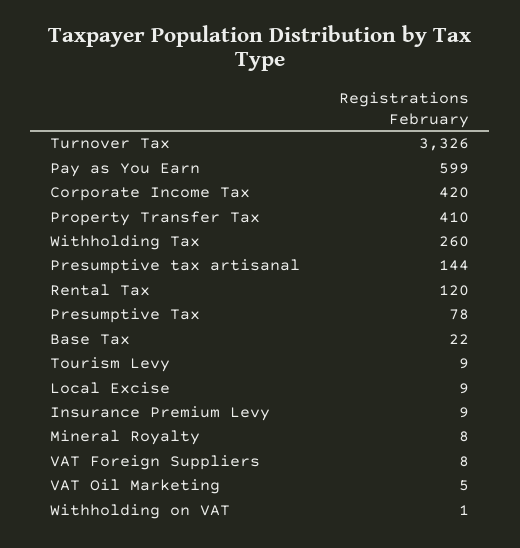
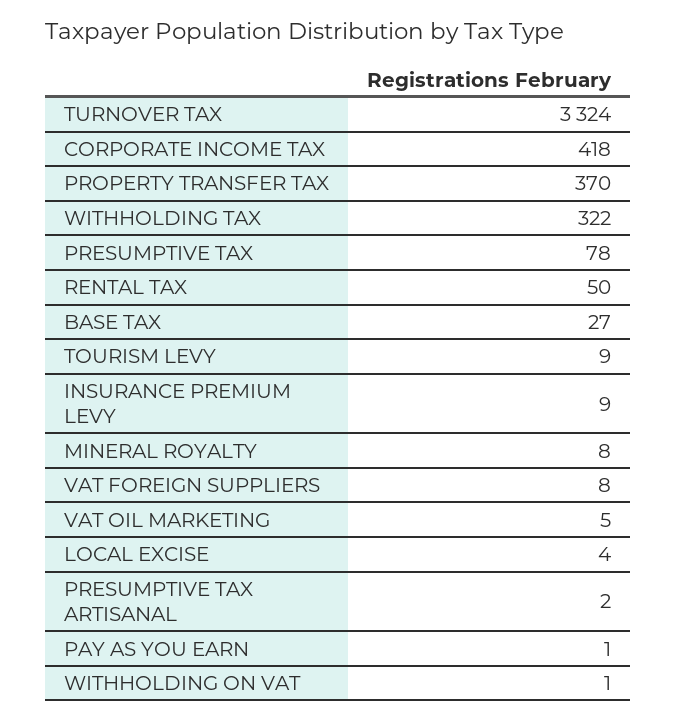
  {
-   "Turnover Tax": 3326,
+   "Turnover Tax": 3324,
-   "Pay as You Earn": 599,
+   "Pay as You Earn": 1,
-   "Corporate Income Tax": 420,
+   "Corporate Income Tax": 418,
-   "Property Transfer Tax": 410,
+   "Property Transfer Tax": 370,
-   "Withholding Tax": 260,
+   "Withholding Tax": 322,
-   "Presumptive tax artisanal": 144,
+   "Presumptive tax artisanal": 2,
-   "Rental Tax": 120,
+   "Rental Tax": 50,
    "Presumptive Tax": 78,
-   "Base Tax": 22,
+   "Base Tax": 27,
    "Tourism Levy": 9,
-   "Local Excise": 9,
+   "Local Excise": 4,
    "Insurance Premium Levy": 9,
    "Mineral Royalty": 8,
    "VAT Foreign Suppliers": 8,
    "VAT Oil Marketing": 5,
    "Withholding on VAT": 1
  }

